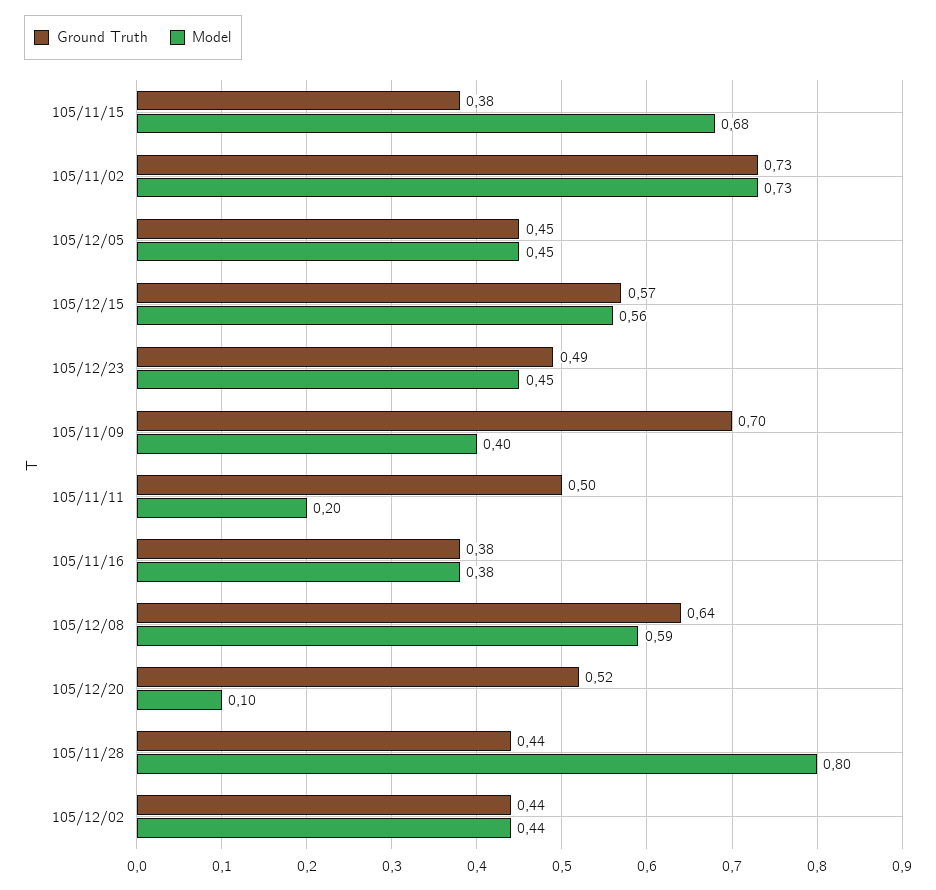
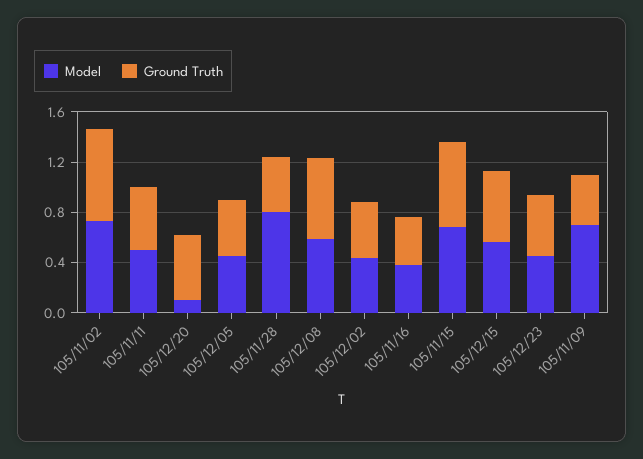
  {
    "Ground Truth": {
-     "105/11/15": 0.38,
+     "105/11/15": 0.7,
      "105/11/02": 0.73,
      "105/12/05": 0.45,
      "105/12/15": 0.57,
      "105/12/23": 0.49,
-     "105/11/09": 0.7,
+     "105/11/09": 0.4,
      "105/11/11": 0.5,
      "105/11/16": 0.38,
      "105/12/08": 0.64,
      "105/12/20": 0.52,
      "105/11/28": 0.44,
      "105/12/02": 0.44
    },
    "Model": {
      "105/11/15": 0.68,
      "105/11/02": 0.73,
      "105/12/05": 0.45,
      "105/12/15": 0.56,
      "105/12/23": 0.45,
-     "105/11/09": 0.4,
+     "105/11/09": 0.7,
-     "105/11/11": 0.2,
+     "105/11/11": 0.5,
      "105/11/16": 0.38,
      "105/12/08": 0.59,
      "105/12/20": 0.1,
      "105/11/28": 0.8,
      "105/12/02": 0.44
    }
  }

